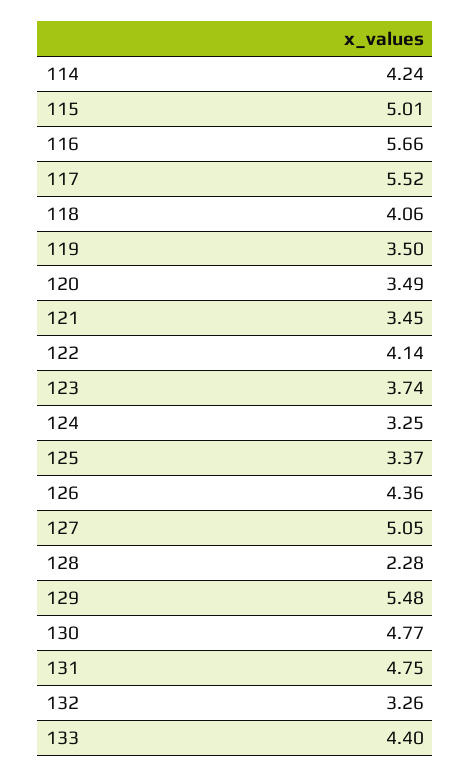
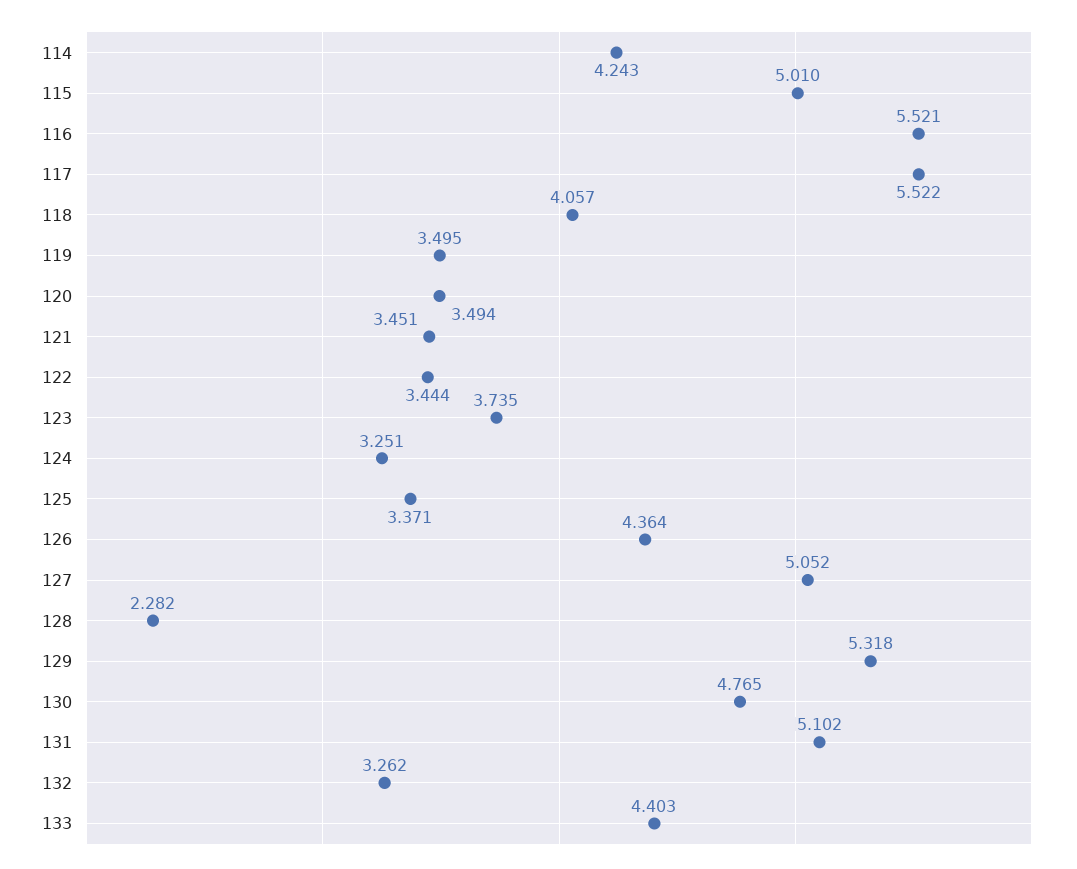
  {
    "114": 4.243,
    "115": 5.01,
-   "116": 5.66,
+   "116": 5.521,
    "117": 5.522,
    "118": 4.057,
    "119": 3.495,
    "120": 3.494,
    "121": 3.451,
-   "122": 4.14,
+   "122": 3.444,
    "123": 3.735,
    "124": 3.251,
    "125": 3.371,
    "126": 4.364,
    "127": 5.052,
    "128": 2.282,
-   "129": 5.48,
+   "129": 5.318,
    "130": 4.765,
-   "131": 4.75,
+   "131": 5.102,
    "132": 3.262,
    "133": 4.403
  }

